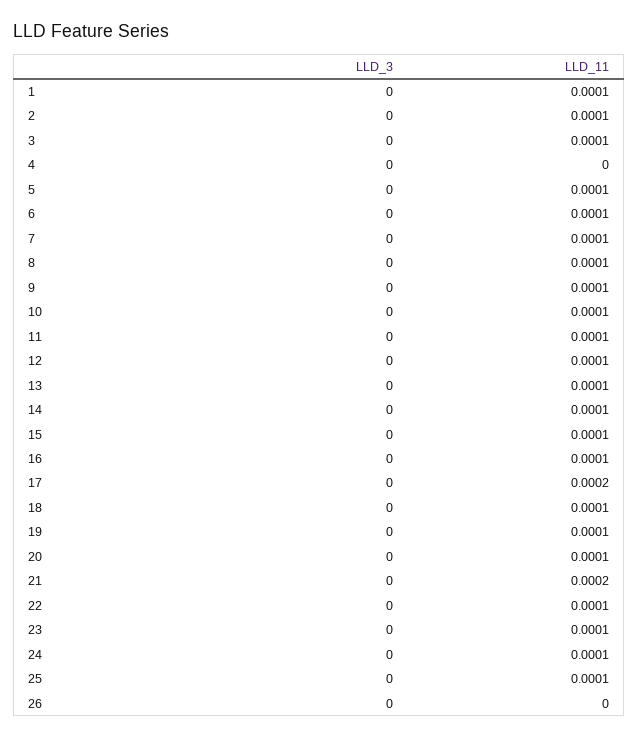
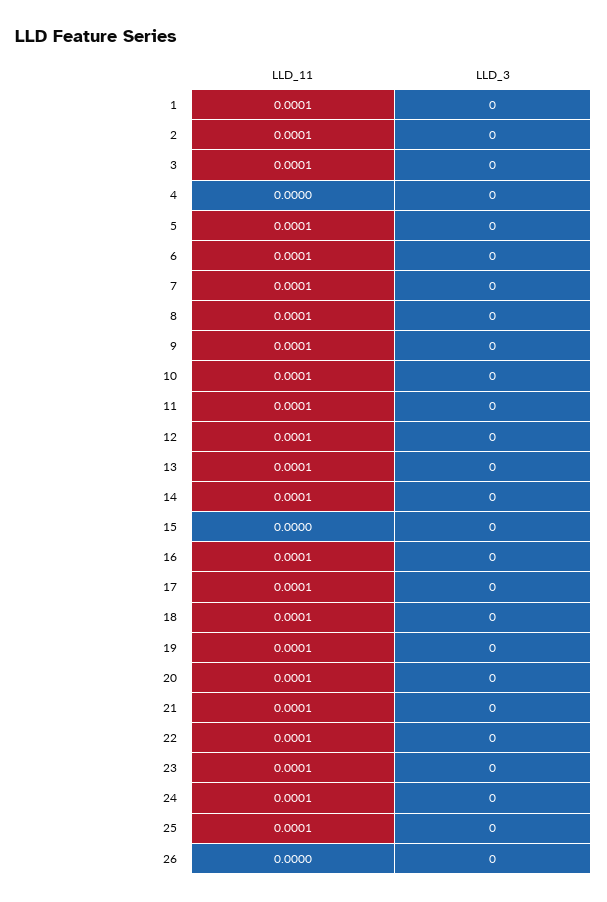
  {
    "LLD_3": {
      "1": 0,
      "2": 0,
      "3": 0,
      "4": 0,
      "5": 0,
      "6": 0,
      "7": 0,
      "8": 0,
      "9": 0,
      "10": 0,
      "11": 0,
      "12": 0,
      "13": 0,
      "14": 0,
      "15": 0,
      "16": 0,
      "17": 0,
      "18": 0,
      "19": 0,
      "20": 0,
      "21": 0,
      "22": 0,
      "23": 0,
      "24": 0,
      "25": 0,
      "26": 0
    },
    "LLD_11": {
      "1": 0.0001,
      "2": 0.0001,
      "3": 0.0001,
      "4": 0,
      "5": 0.0001,
      "6": 0.0001,
      "7": 0.0001,
      "8": 0.0001,
      "9": 0.0001,
      "10": 0.0001,
      "11": 0.0001,
      "12": 0.0001,
      "13": 0.0001,
      "14": 0.0001,
-     "15": 0.0001,
+     "15": 0,
      "16": 0.0001,
-     "17": 0.0002,
+     "17": 0.0001,
      "18": 0.0001,
      "19": 0.0001,
      "20": 0.0001,
-     "21": 0.0002,
+     "21": 0.0001,
      "22": 0.0001,
      "23": 0.0001,
      "24": 0.0001,
      "25": 0.0001,
      "26": 0
    }
  }

